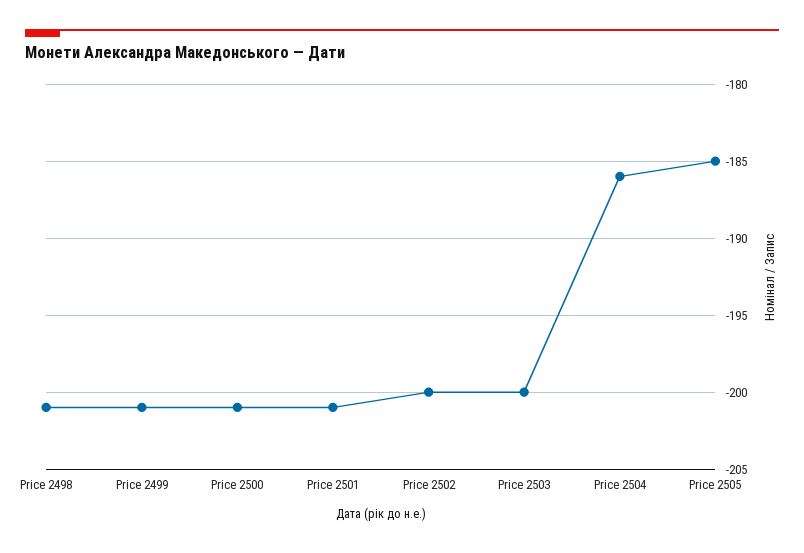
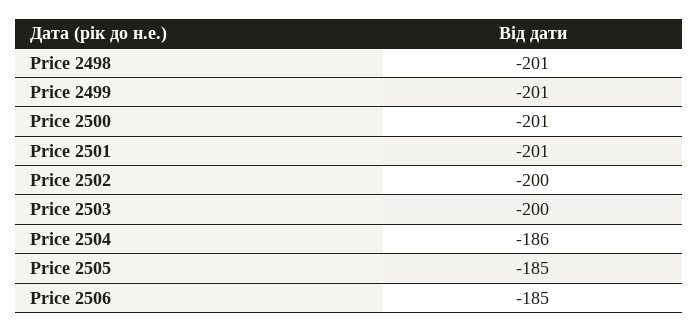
  {
    "Price 2498": -201,
    "Price 2499": -201,
    "Price 2500": -201,
    "Price 2501": -201,
    "Price 2502": -200,
    "Price 2503": -200,
    "Price 2504": -186,
-   "Price 2505": -185
+   "Price 2505": -185,
+   "Price 2506": -185
  }

